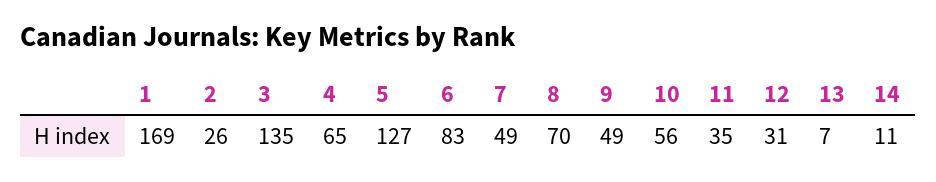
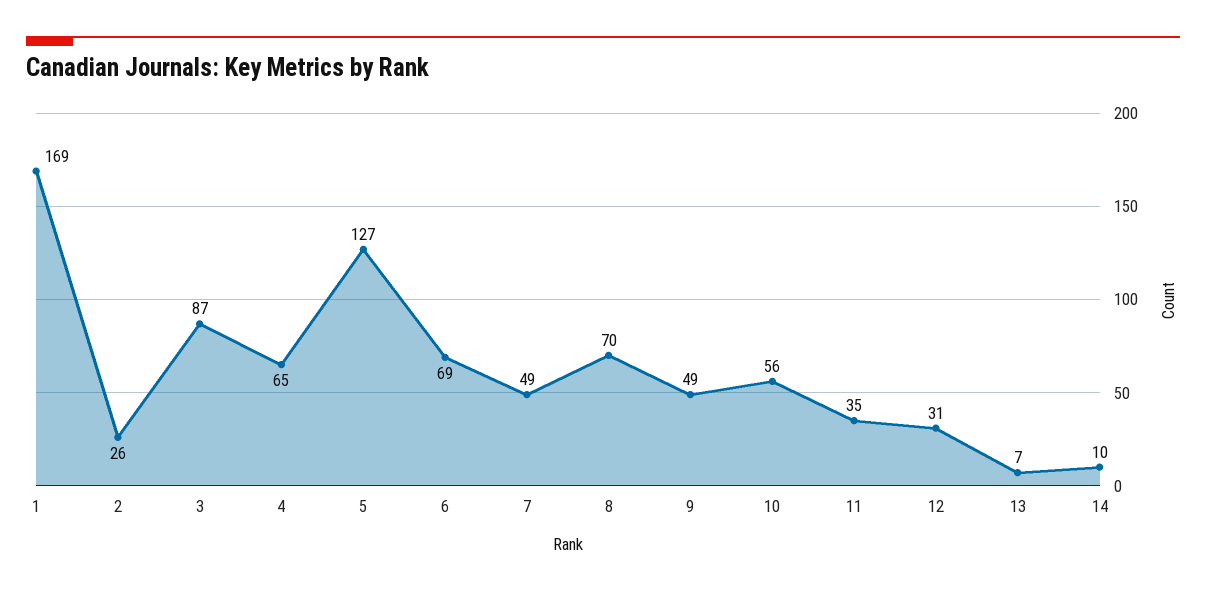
  {
    "1": 169,
    "2": 26,
-   "3": 135,
+   "3": 87,
    "4": 65,
    "5": 127,
-   "6": 83,
+   "6": 69,
    "7": 49,
    "8": 70,
    "9": 49,
    "10": 56,
    "11": 35,
    "12": 31,
    "13": 7,
-   "14": 11
+   "14": 10
  }

